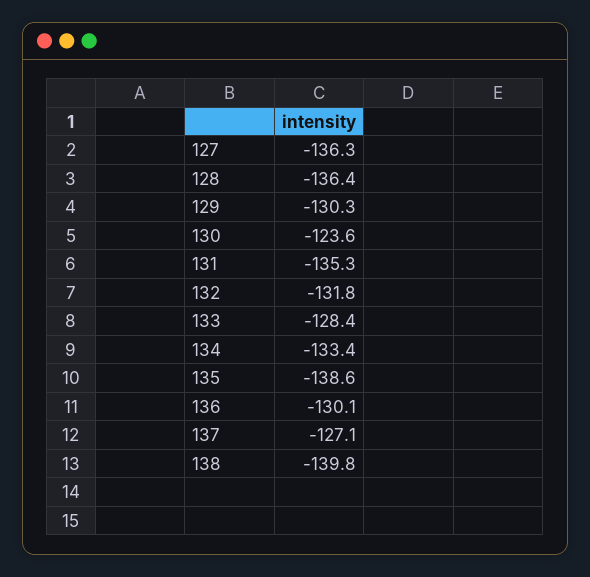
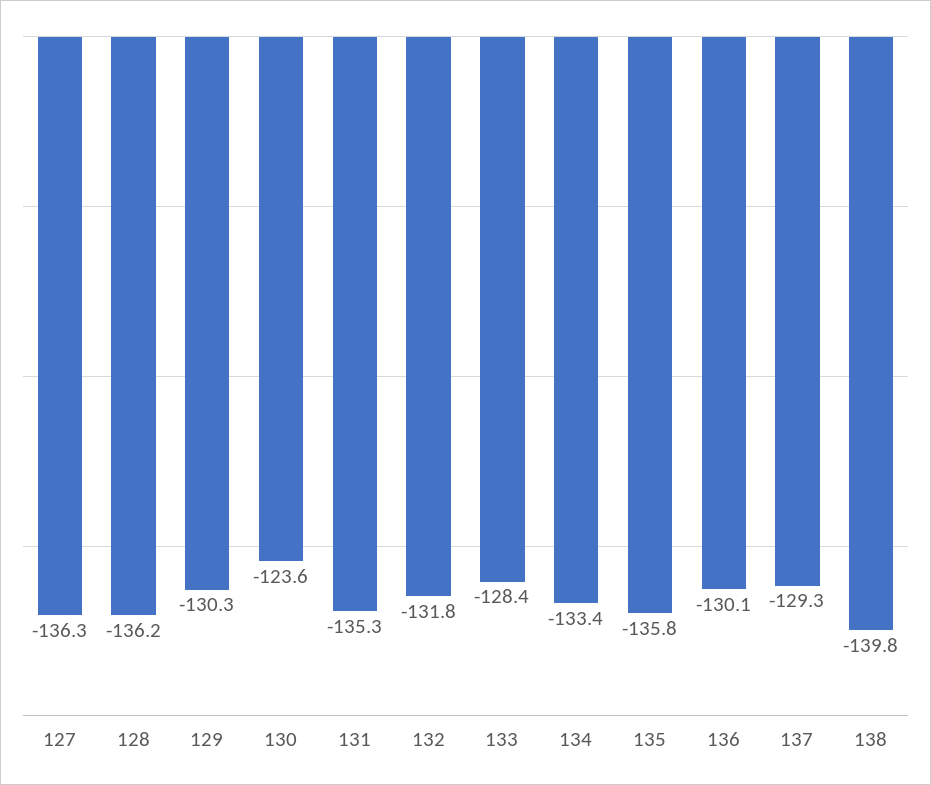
  {
    "127": -136.3,
-   "128": -136.4,
+   "128": -136.2,
    "129": -130.3,
    "130": -123.6,
    "131": -135.3,
    "132": -131.8,
    "133": -128.4,
    "134": -133.4,
-   "135": -138.6,
+   "135": -135.8,
    "136": -130.1,
-   "137": -127.1,
+   "137": -129.3,
    "138": -139.8
  }

